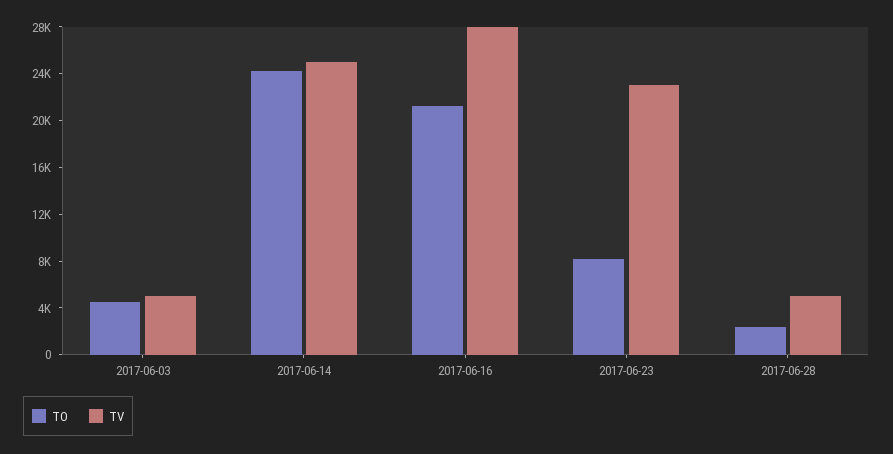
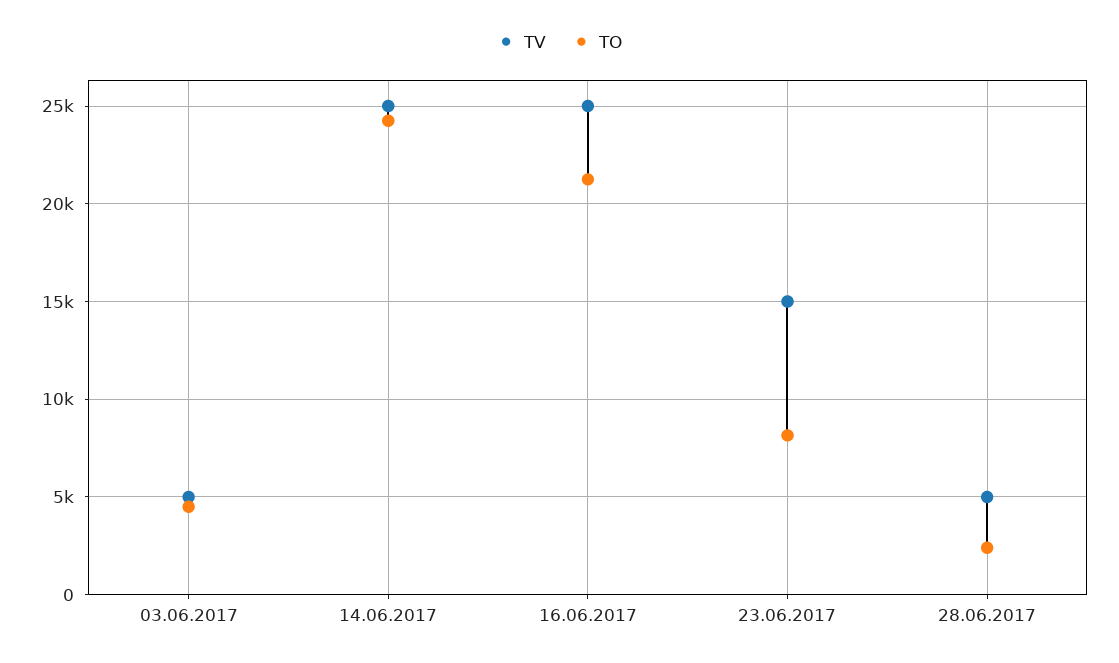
  {
    "TO": {
      "2017-06-03": 4500,
      "2017-06-14": 24500,
      "2017-06-16": 21500,
      "2017-06-23": 8000,
      "2017-06-28": 2500
    },
    "TV": {
      "2017-06-03": 5000,
      "2017-06-14": 25000,
-     "2017-06-16": 28000,
+     "2017-06-16": 25000,
-     "2017-06-23": 23000,
+     "2017-06-23": 15000,
      "2017-06-28": 5000
    }
  }

